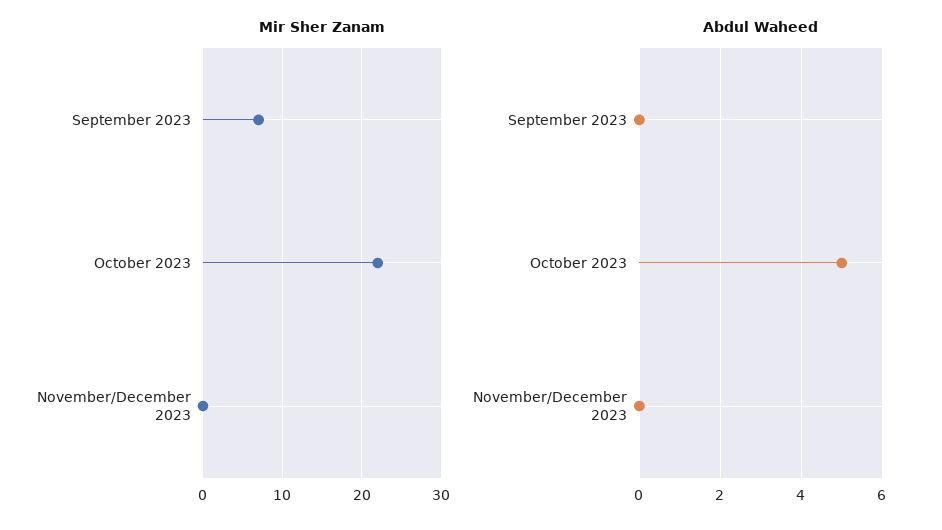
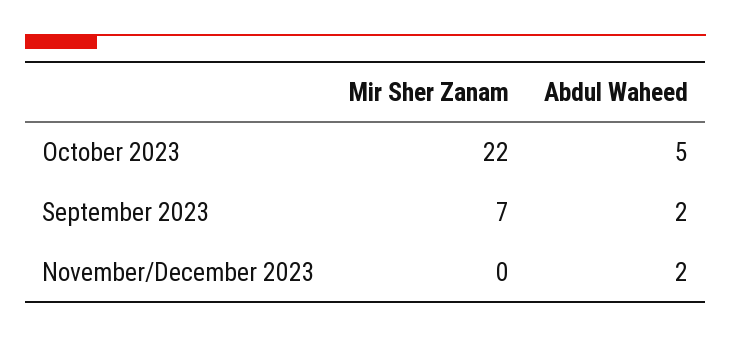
  {
    "Mir Sher Zanam": {
      "September 2023": 7,
      "October 2023": 22,
      "November/December 2023": 0
    },
    "Abdul Waheed": {
-     "September 2023": 0,
+     "September 2023": 2,
      "October 2023": 5,
-     "November/December 2023": 0
+     "November/December 2023": 2
    }
  }

